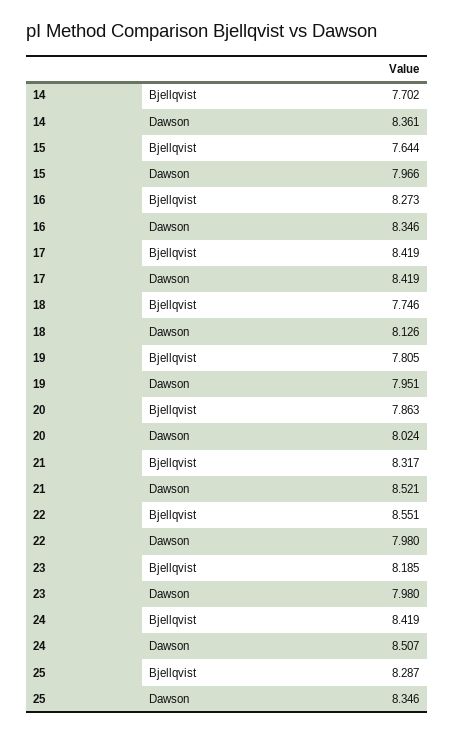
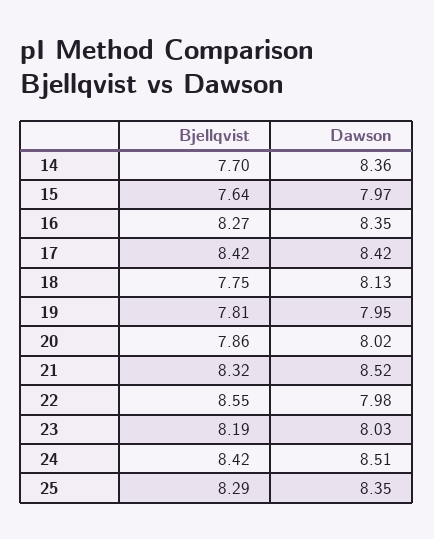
  {
    "14": {
      "Bjellqvist": 7.702,
      "Dawson": 8.361
    },
    "15": {
      "Bjellqvist": 7.644,
      "Dawson": 7.966
    },
    "16": {
      "Bjellqvist": 8.273,
      "Dawson": 8.346
    },
    "17": {
      "Bjellqvist": 8.419,
      "Dawson": 8.419
    },
    "18": {
      "Bjellqvist": 7.746,
      "Dawson": 8.126
    },
    "19": {
      "Bjellqvist": 7.805,
      "Dawson": 7.951
    },
    "20": {
      "Bjellqvist": 7.863,
      "Dawson": 8.024
    },
    "21": {
      "Bjellqvist": 8.317,
      "Dawson": 8.521
    },
    "22": {
      "Bjellqvist": 8.551,
      "Dawson": 7.98
    },
    "23": {
      "Bjellqvist": 8.185,
-     "Dawson": 7.98
+     "Dawson": 8.03
    },
    "24": {
      "Bjellqvist": 8.419,
      "Dawson": 8.507
    },
    "25": {
      "Bjellqvist": 8.287,
      "Dawson": 8.346
    }
  }

